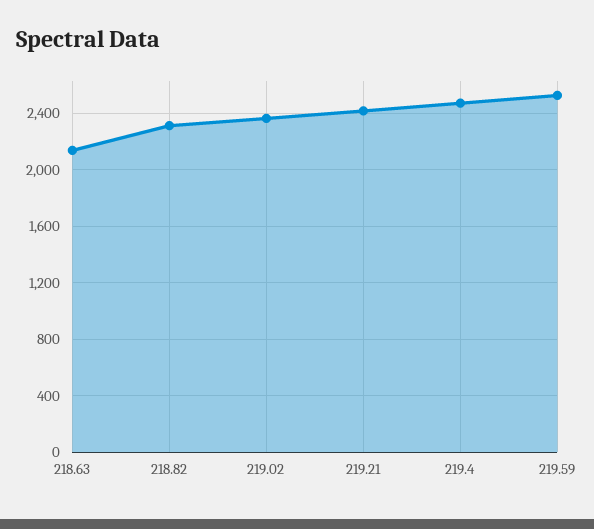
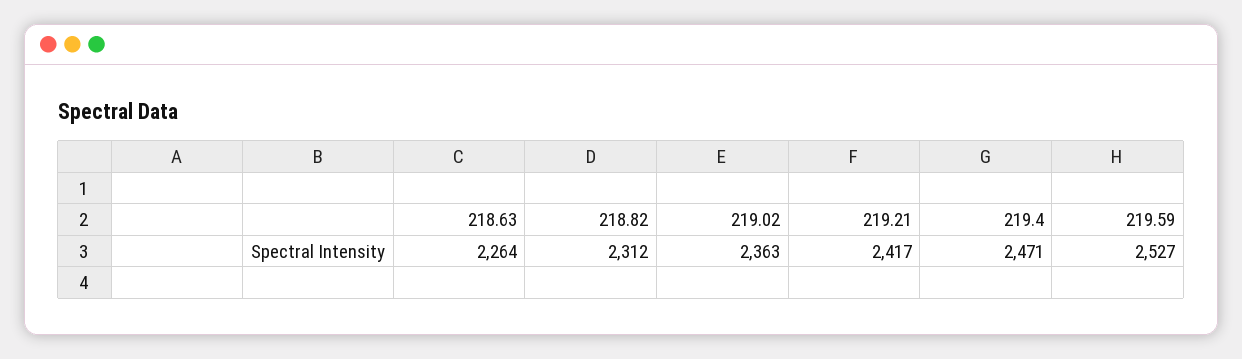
  {
-   "218.63": 2150,
+   "218.63": 2264,
    "218.82": 2312,
    "219.02": 2363,
    "219.21": 2417,
    "219.4": 2471,
    "219.59": 2527
  }

